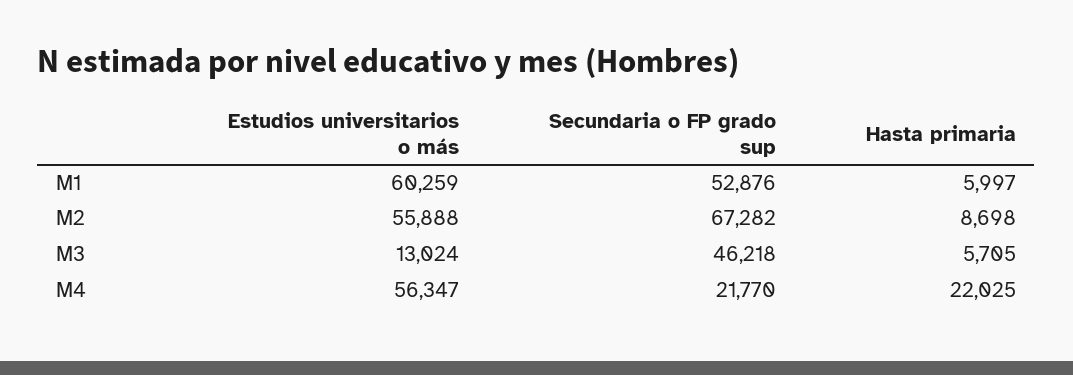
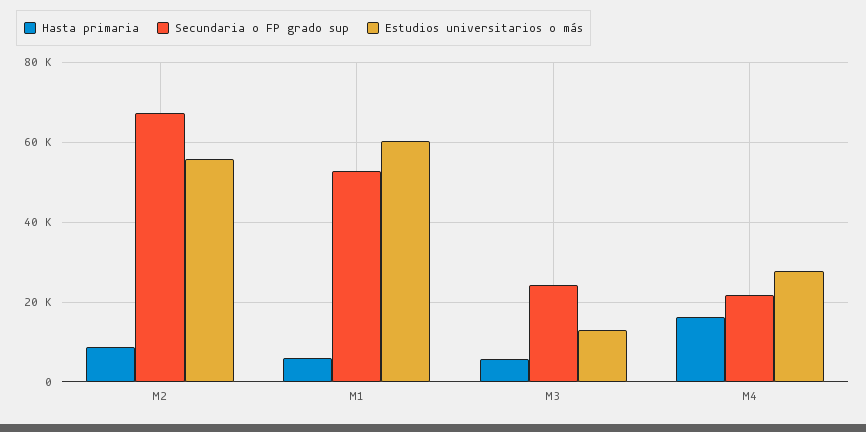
  {
    "Estudios universitarios o más": {
      "M1": 60259,
      "M2": 55888,
      "M3": 13024,
-     "M4": 56347
+     "M4": 28000
    },
    "Secundaria o FP grado sup": {
      "M1": 52876,
      "M2": 67282,
-     "M3": 46218,
+     "M3": 24000,
      "M4": 21770
    },
    "Hasta primaria": {
      "M1": 5997,
      "M2": 8698,
      "M3": 5705,
-     "M4": 22025
+     "M4": 16000
    }
  }

